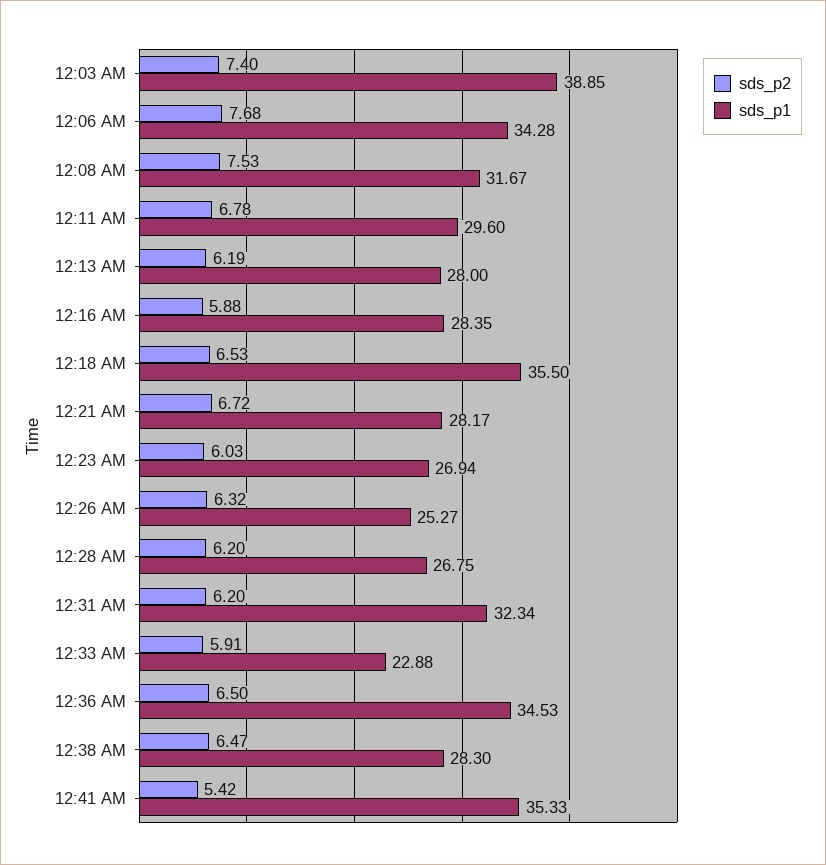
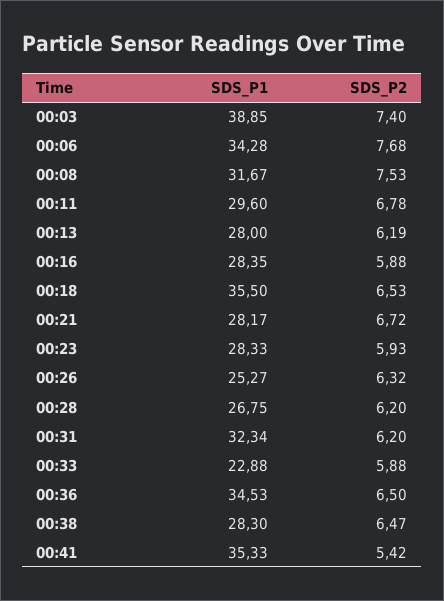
  {
    "sds_p2": {
      "12:03 AM": 7.4,
      "12:06 AM": 7.68,
      "12:08 AM": 7.53,
      "12:11 AM": 6.78,
      "12:13 AM": 6.19,
      "12:16 AM": 5.88,
      "12:18 AM": 6.53,
      "12:21 AM": 6.72,
-     "12:23 AM": 6.03,
+     "12:23 AM": 5.93,
      "12:26 AM": 6.32,
      "12:28 AM": 6.2,
      "12:31 AM": 6.2,
-     "12:33 AM": 5.91,
+     "12:33 AM": 5.88,
      "12:36 AM": 6.5,
      "12:38 AM": 6.47,
      "12:41 AM": 5.42
    },
    "sds_p1": {
      "12:03 AM": 38.85,
      "12:06 AM": 34.28,
      "12:08 AM": 31.67,
      "12:11 AM": 29.6,
      "12:13 AM": 28,
      "12:16 AM": 28.35,
      "12:18 AM": 35.5,
      "12:21 AM": 28.17,
-     "12:23 AM": 26.94,
+     "12:23 AM": 28.33,
      "12:26 AM": 25.27,
      "12:28 AM": 26.75,
      "12:31 AM": 32.34,
      "12:33 AM": 22.88,
      "12:36 AM": 34.53,
      "12:38 AM": 28.3,
      "12:41 AM": 35.33
    }
  }

